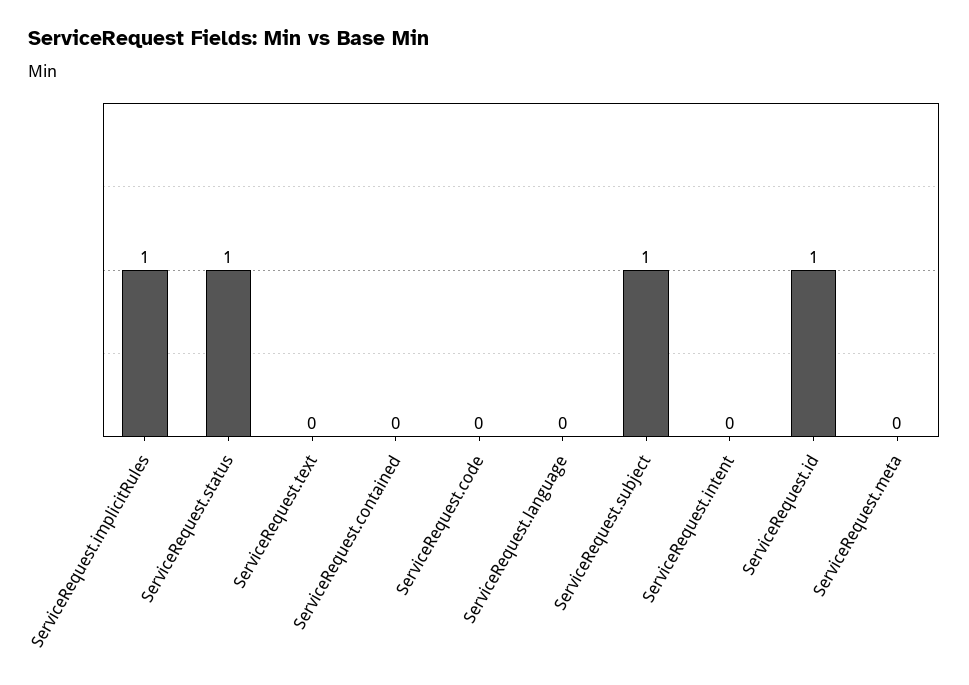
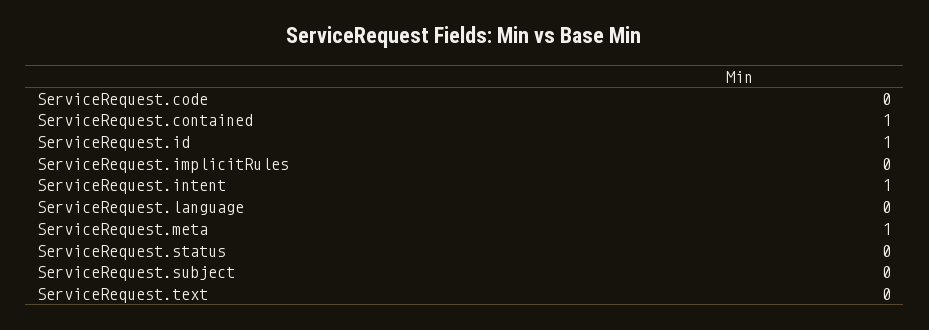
  {
-   "ServiceRequest.implicitRules": 1,
+   "ServiceRequest.implicitRules": 0,
-   "ServiceRequest.status": 1,
+   "ServiceRequest.status": 0,
    "ServiceRequest.text": 0,
-   "ServiceRequest.contained": 0,
+   "ServiceRequest.contained": 1,
    "ServiceRequest.code": 0,
    "ServiceRequest.language": 0,
-   "ServiceRequest.subject": 1,
+   "ServiceRequest.subject": 0,
-   "ServiceRequest.intent": 0,
+   "ServiceRequest.intent": 1,
    "ServiceRequest.id": 1,
-   "ServiceRequest.meta": 0
+   "ServiceRequest.meta": 1
  }

